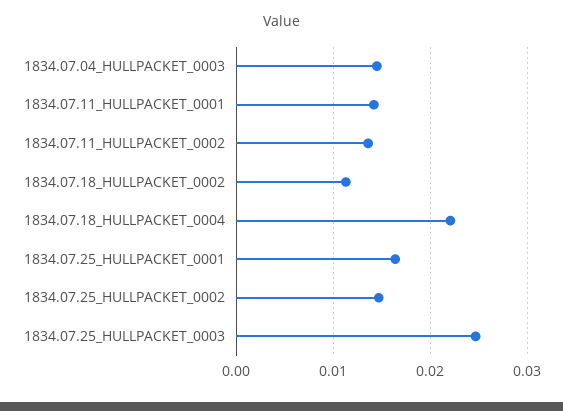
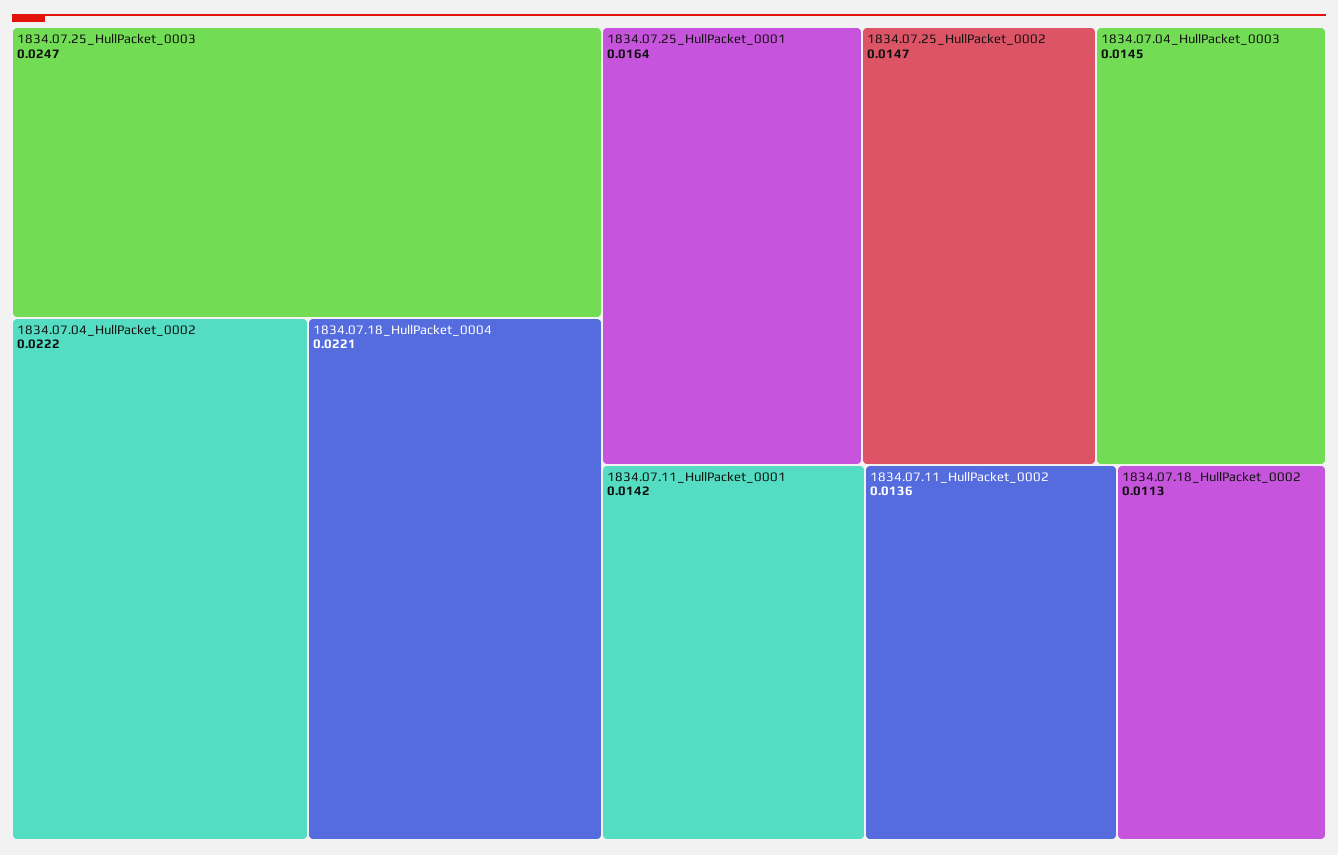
  {
    "1834.07.04_HULLPACKET_0003": 0.0145,
    "1834.07.11_HULLPACKET_0001": 0.0142,
    "1834.07.11_HULLPACKET_0002": 0.0136,
    "1834.07.18_HULLPACKET_0002": 0.0113,
    "1834.07.18_HULLPACKET_0004": 0.0221,
    "1834.07.25_HULLPACKET_0001": 0.0164,
    "1834.07.25_HULLPACKET_0002": 0.0147,
-   "1834.07.25_HULLPACKET_0003": 0.0247
+   "1834.07.25_HULLPACKET_0003": 0.0247,
+   "1834.07.04_HullPacket_0002": 0.0222
  }

